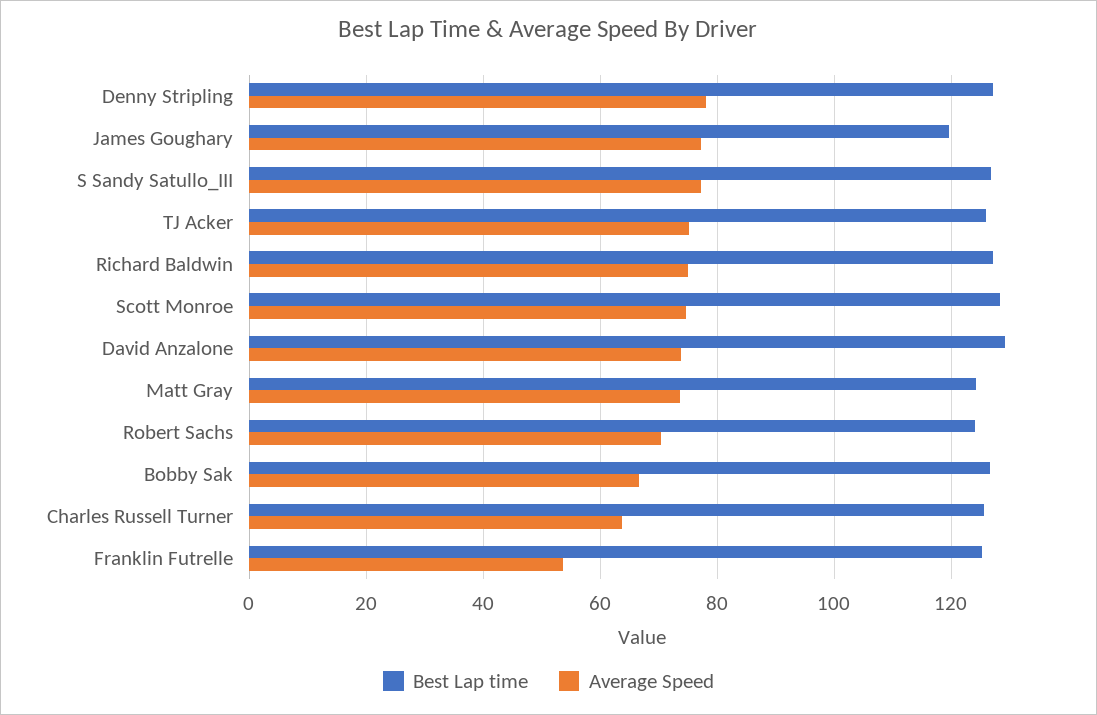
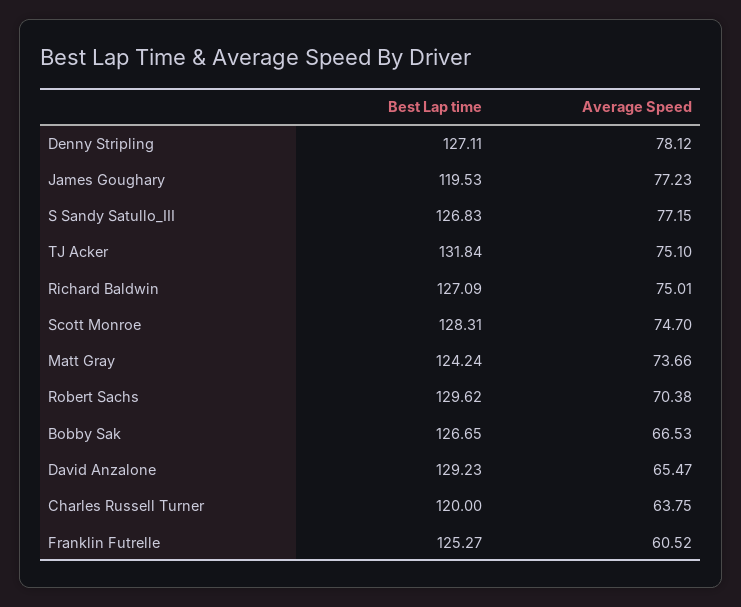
  {
    "Best Lap time": {
      "Denny Stripling": 127.11,
      "James Goughary": 119.53,
      "S Sandy Satullo_III": 126.83,
-     "TJ Acker": 126,
+     "TJ Acker": 131.84,
      "Richard Baldwin": 127.09,
      "Scott Monroe": 128.31,
      "David Anzalone": 129.23,
      "Matt Gray": 124.24,
-     "Robert Sachs": 124,
+     "Robert Sachs": 129.62,
      "Bobby Sak": 126.65,
-     "Charles Russell Turner": 126,
+     "Charles Russell Turner": 120,
      "Franklin Futrelle": 125.27
    },
    "Average Speed": {
      "Denny Stripling": 78.12,
      "James Goughary": 77.23,
      "S Sandy Satullo_III": 77.15,
      "TJ Acker": 75.1,
      "Richard Baldwin": 75.01,
      "Scott Monroe": 74.7,
-     "David Anzalone": 74,
+     "David Anzalone": 65.47,
      "Matt Gray": 73.66,
      "Robert Sachs": 70.38,
      "Bobby Sak": 66.53,
      "Charles Russell Turner": 63.75,
-     "Franklin Futrelle": 54
+     "Franklin Futrelle": 60.52
    }
  }

